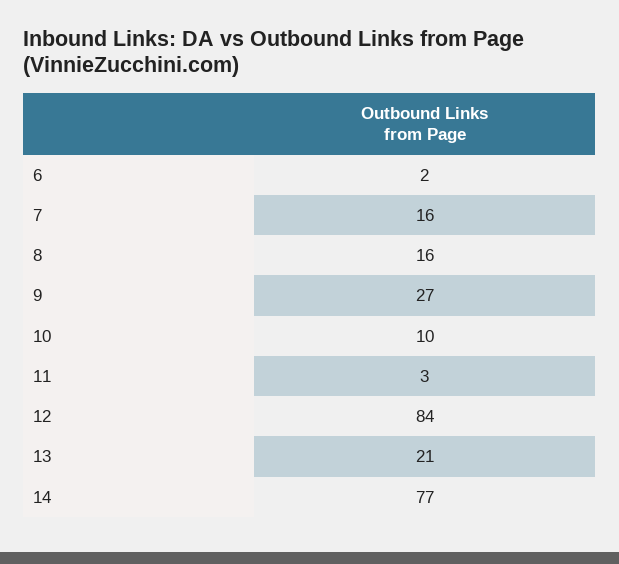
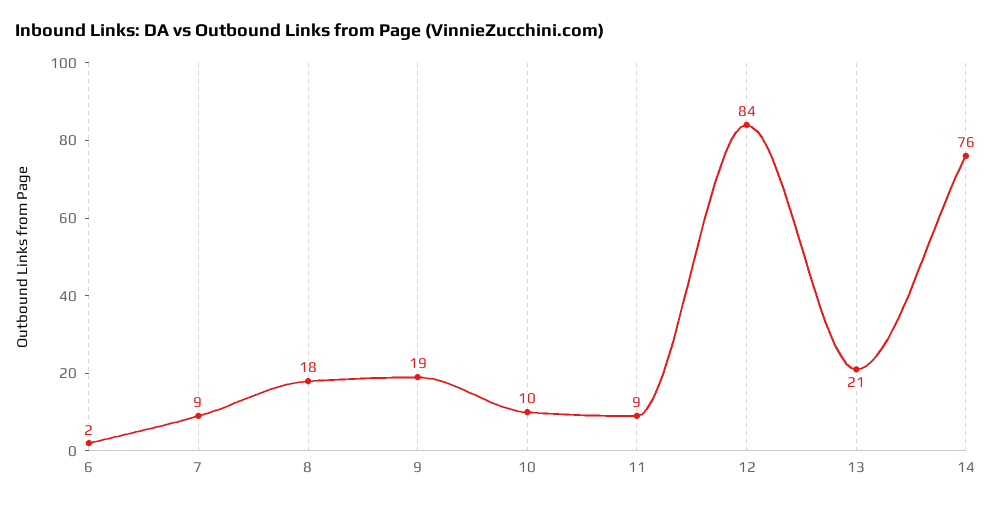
  {
    "6": 2,
-   "7": 16,
+   "7": 9,
-   "8": 16,
+   "8": 18,
-   "9": 27,
+   "9": 19,
    "10": 10,
-   "11": 3,
+   "11": 9,
    "12": 84,
    "13": 21,
-   "14": 77
+   "14": 76
  }

